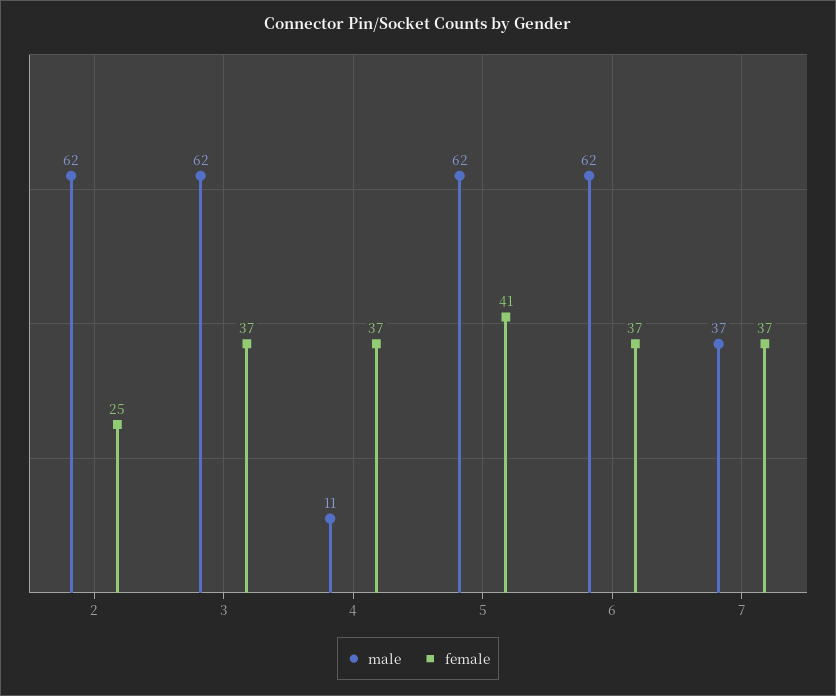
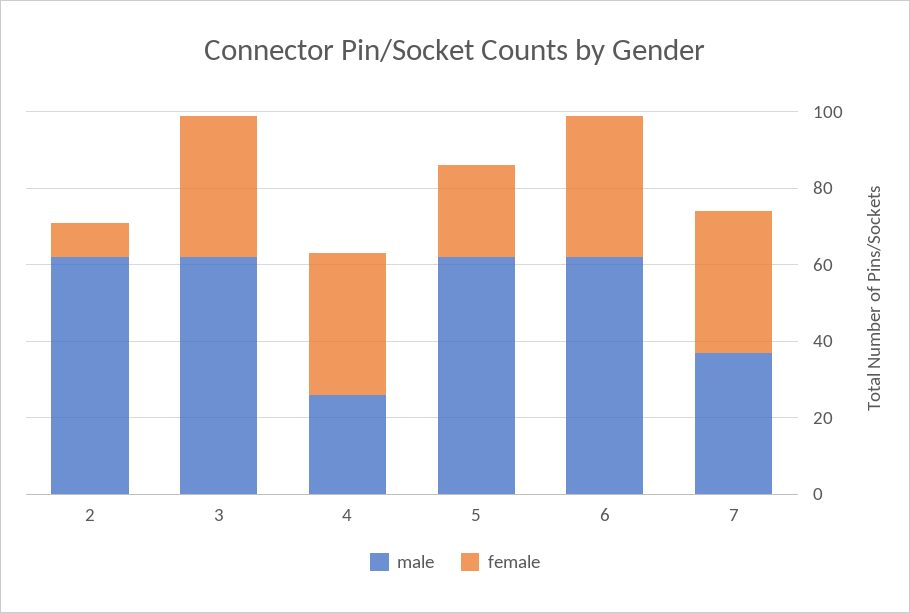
  {
    "male": {
      "2": 62,
      "3": 62,
-     "4": 11,
+     "4": 25,
      "5": 62,
      "6": 62,
      "7": 37
    },
    "female": {
-     "2": 25,
+     "2": 10,
      "3": 37,
      "4": 37,
-     "5": 41,
+     "5": 25,
      "6": 37,
      "7": 37
    }
  }

